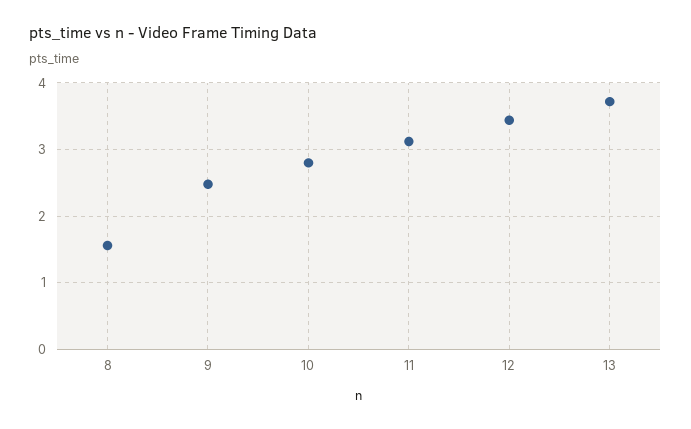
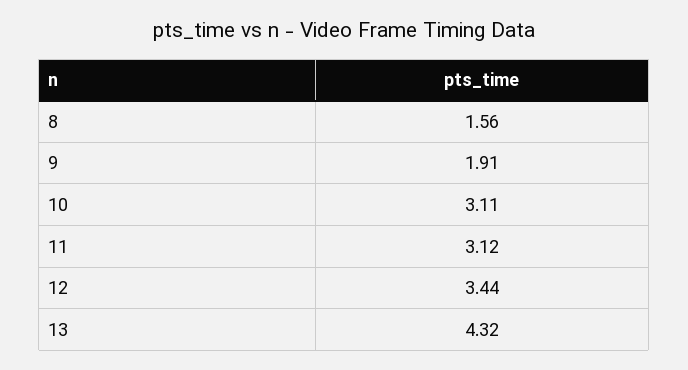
  {
    "8": 1.56,
-   "9": 2.5,
+   "9": 1.91,
-   "10": 2.8,
+   "10": 3.11,
    "11": 3.12,
    "12": 3.44,
-   "13": 3.7
+   "13": 4.32
  }

